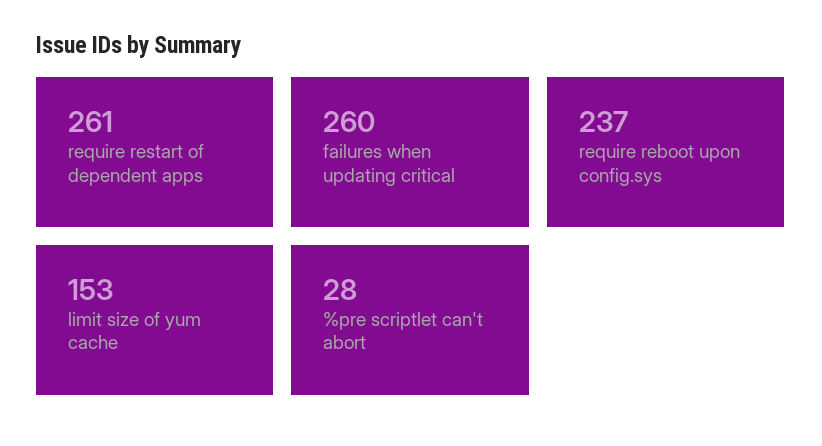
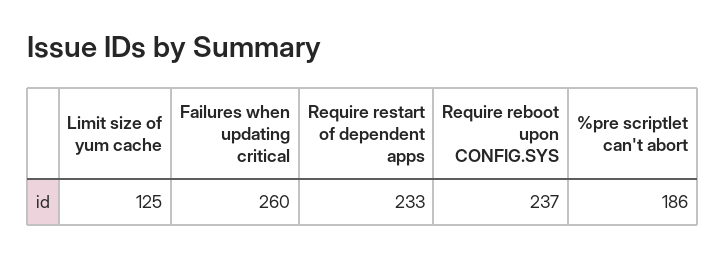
  {
-   "require restart of dependent apps": 261,
+   "require restart of dependent apps": 233,
    "failures when updating critical": 260,
    "require reboot upon config.sys": 237,
-   "limit size of yum cache": 153,
+   "limit size of yum cache": 125,
-   "%pre scriptlet can't abort": 28
+   "%pre scriptlet can't abort": 186
  }

